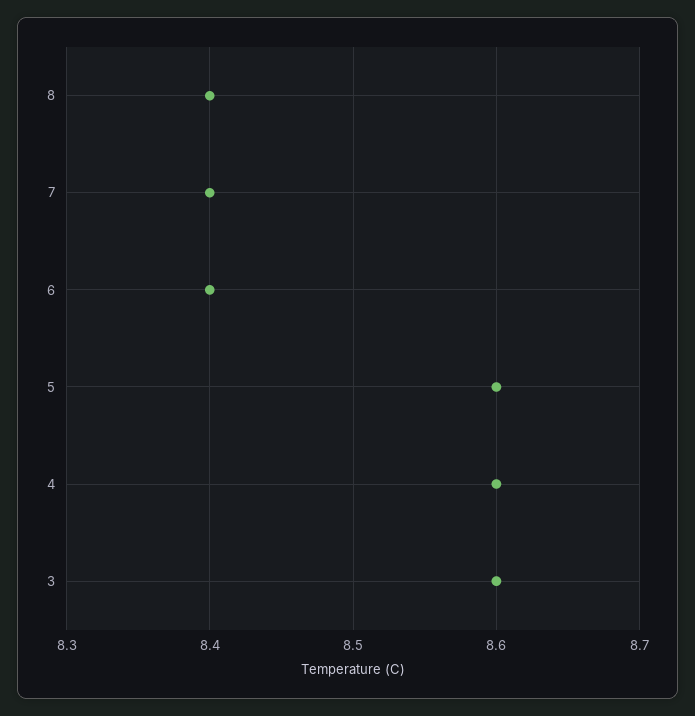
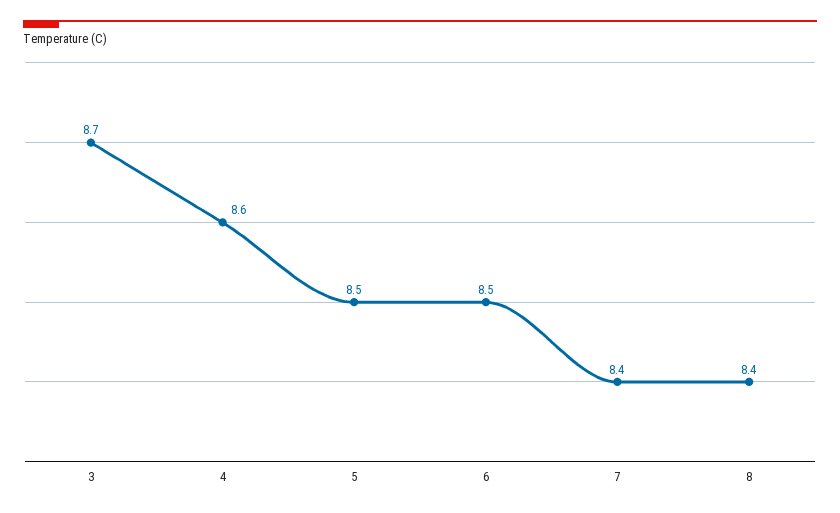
  {
    "8": 8.4,
    "7": 8.4,
-   "6": 8.4,
+   "6": 8.5,
-   "5": 8.6,
+   "5": 8.5,
    "4": 8.6,
-   "3": 8.6
+   "3": 8.7
  }

